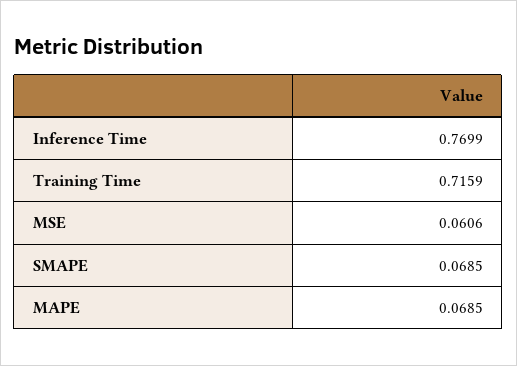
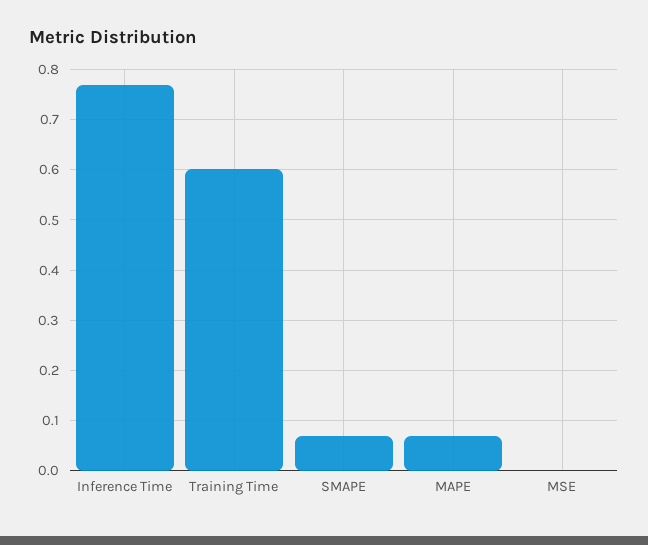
  {
    "Inference Time": 0.7699,
-   "Training Time": 0.7159,
+   "Training Time": 0.6,
-   "MSE": 0.0606,
+   "MSE": 0,
    "SMAPE": 0.0685,
    "MAPE": 0.0685
  }

